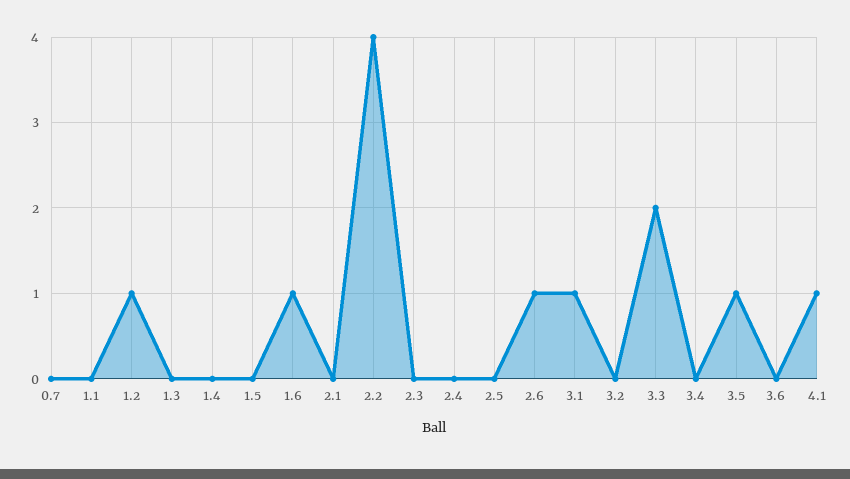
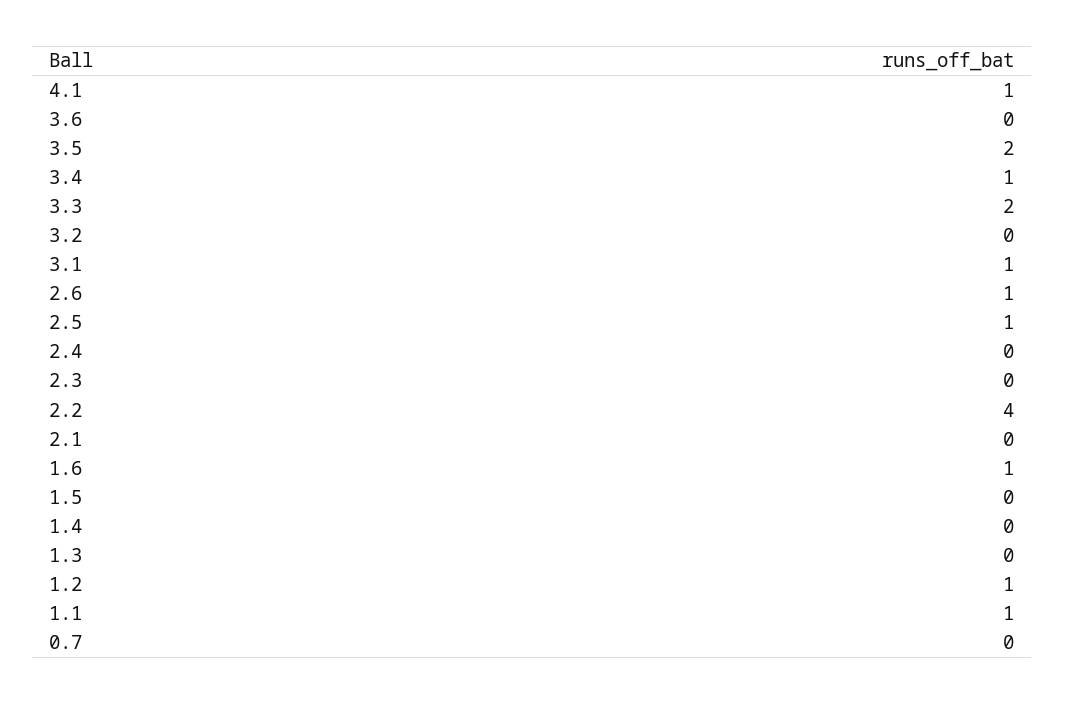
  {
    "0.7": 0,
-   "1.1": 0,
+   "1.1": 1,
    "1.2": 1,
    "1.3": 0,
    "1.4": 0,
    "1.5": 0,
    "1.6": 1,
    "2.1": 0,
    "2.2": 4,
    "2.3": 0,
    "2.4": 0,
-   "2.5": 0,
+   "2.5": 1,
    "2.6": 1,
    "3.1": 1,
    "3.2": 0,
    "3.3": 2,
-   "3.4": 0,
+   "3.4": 1,
-   "3.5": 1,
+   "3.5": 2,
    "3.6": 0,
    "4.1": 1
  }

